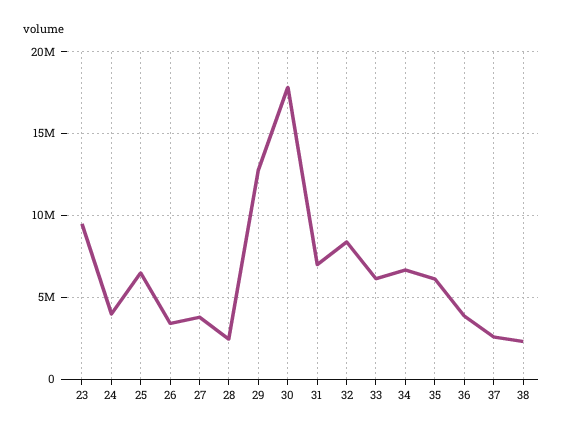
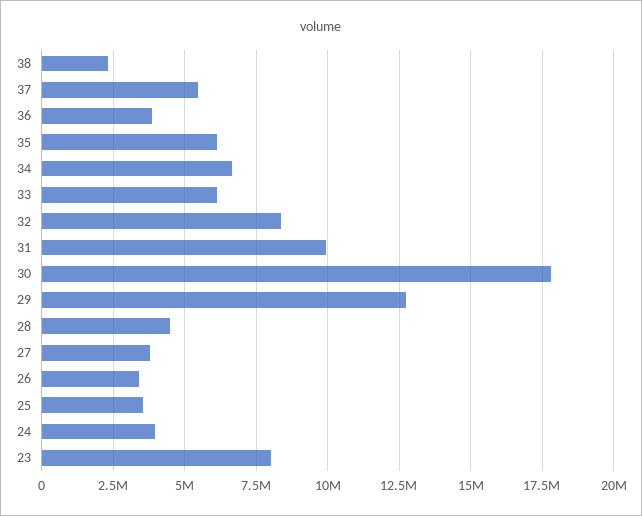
  {
-   "23": 9500000,
+   "23": 8000000,
    "24": 4000000,
-   "25": 6500000,
+   "25": 3500000,
    "26": 3500000,
    "27": 3750000,
-   "28": 2500000,
+   "28": 4500000,
    "29": 12750000,
    "30": 17750000,
-   "31": 7000000,
+   "31": 10000000,
    "32": 8500000,
    "33": 6250000,
    "34": 6750000,
    "35": 6000000,
    "36": 3750000,
-   "37": 2500000,
+   "37": 5500000,
    "38": 2250000
  }

